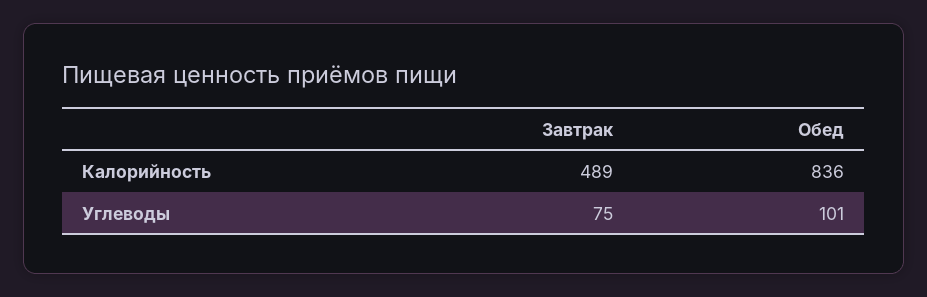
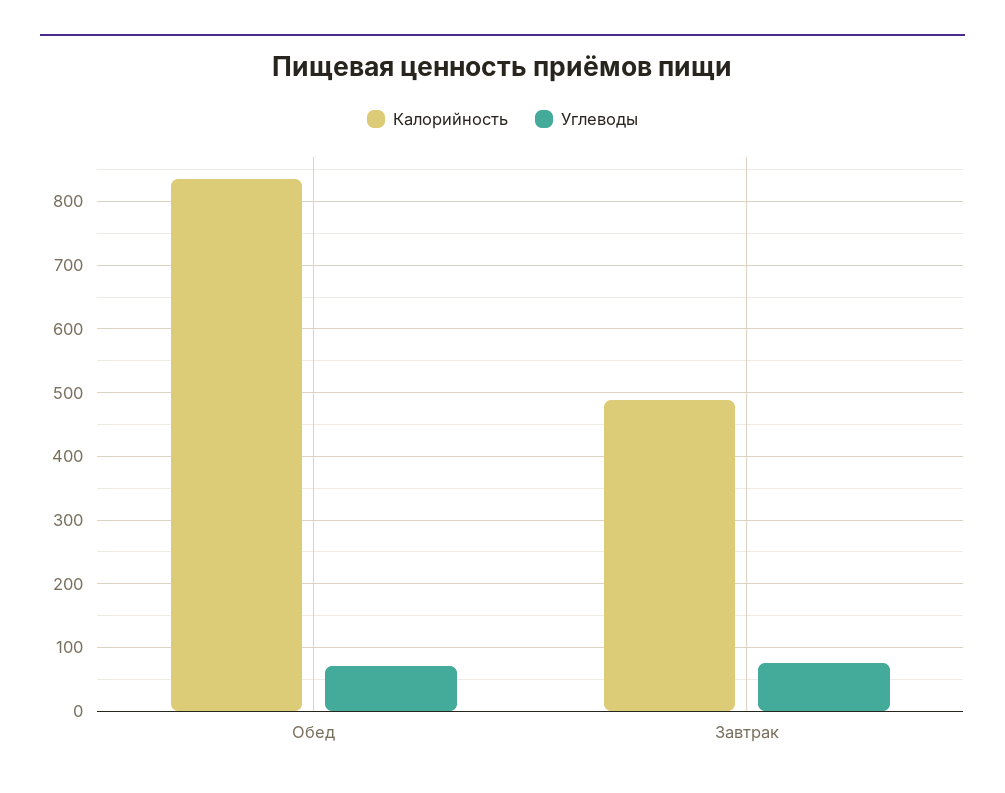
  {
    "Калорийность": {
      "Завтрак": 489,
      "Обед": 836
    },
    "Углеводы": {
      "Завтрак": 75,
-     "Обед": 101
+     "Обед": 70
    }
  }

